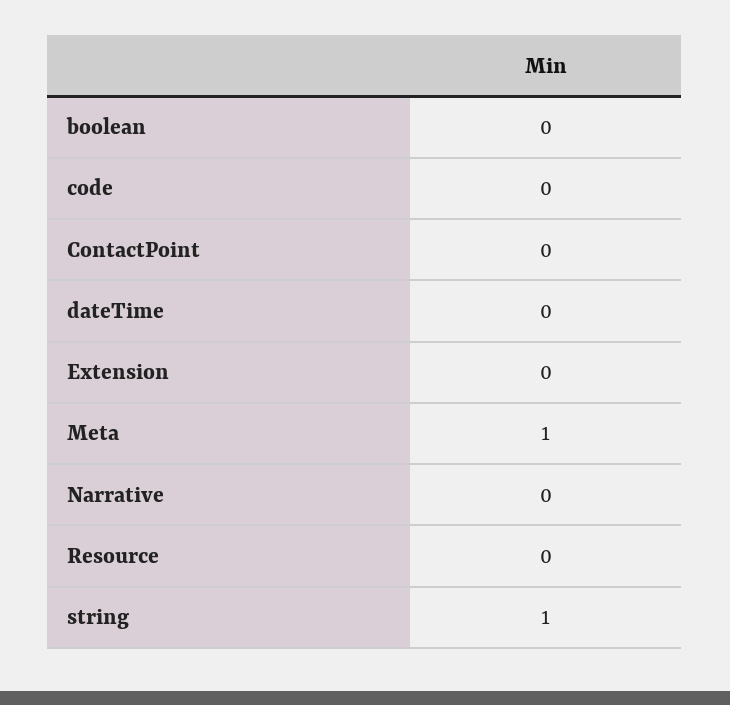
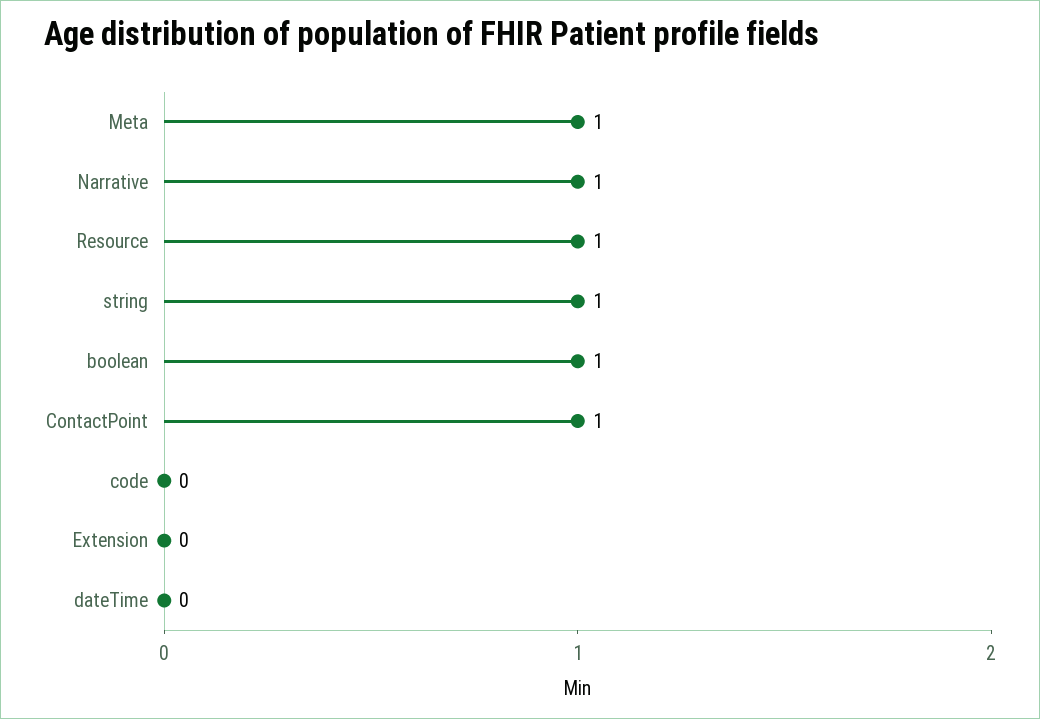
  {
-   "boolean": 0,
+   "boolean": 1,
    "code": 0,
-   "ContactPoint": 0,
+   "ContactPoint": 1,
    "dateTime": 0,
    "Extension": 0,
    "Meta": 1,
-   "Narrative": 0,
+   "Narrative": 1,
-   "Resource": 0,
+   "Resource": 1,
    "string": 1
  }

